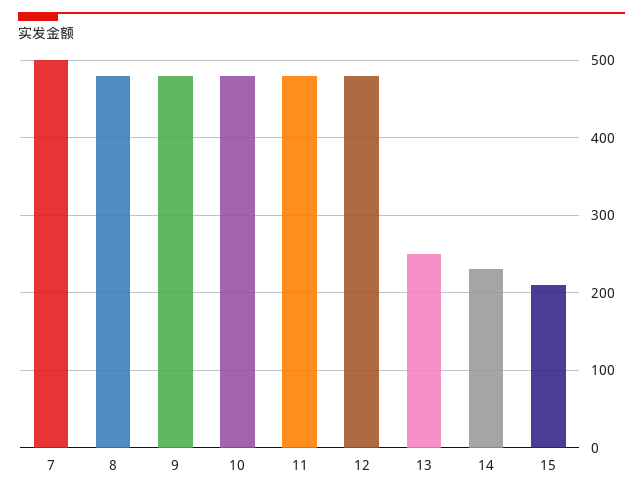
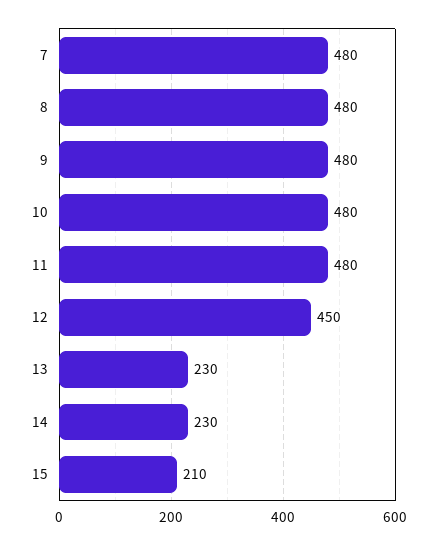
  {
-   "7": 500,
+   "7": 480,
    "8": 480,
    "9": 480,
    "10": 480,
    "11": 480,
-   "12": 480,
+   "12": 450,
-   "13": 250,
+   "13": 230,
    "14": 230,
    "15": 210
  }

